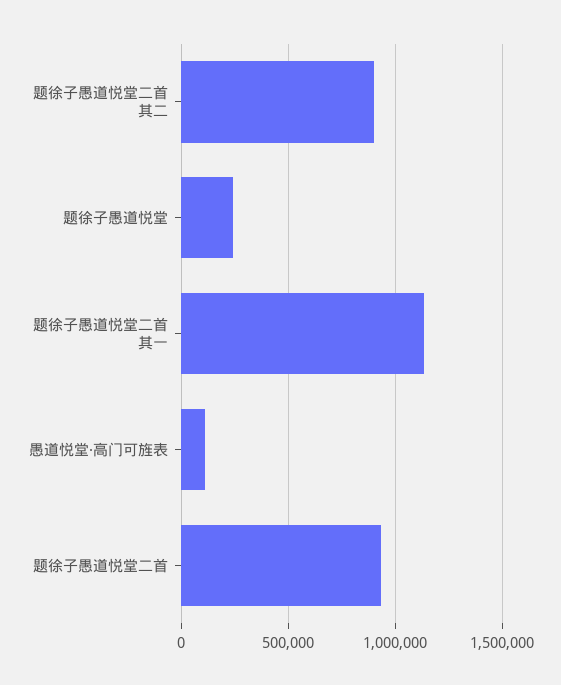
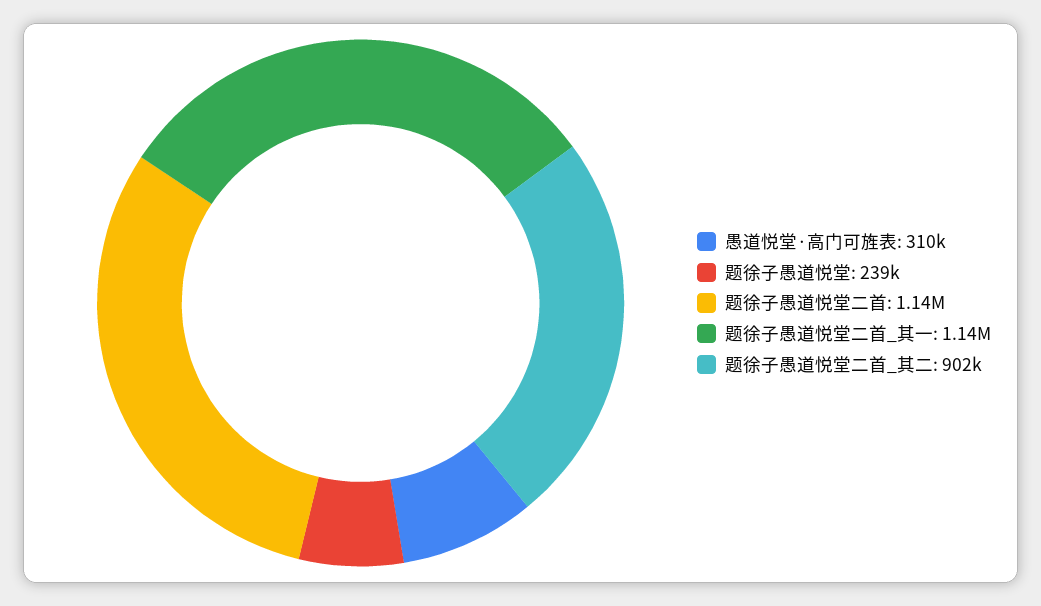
  {
    "题徐子愚道悦堂二首 其二": 902000,
    "题徐子愚道悦堂": 239000,
    "题徐子愚道悦堂二首 其一": 1140000,
-   "愚道悦堂·高门可旌表": 100000,
+   "愚道悦堂·高门可旌表": 310000,
-   "题徐子愚道悦堂二首": 950000
+   "题徐子愚道悦堂二首": 1140000
  }

